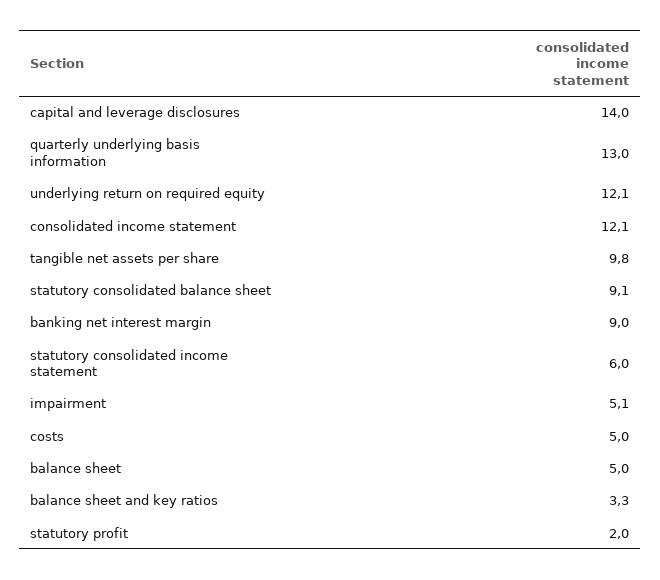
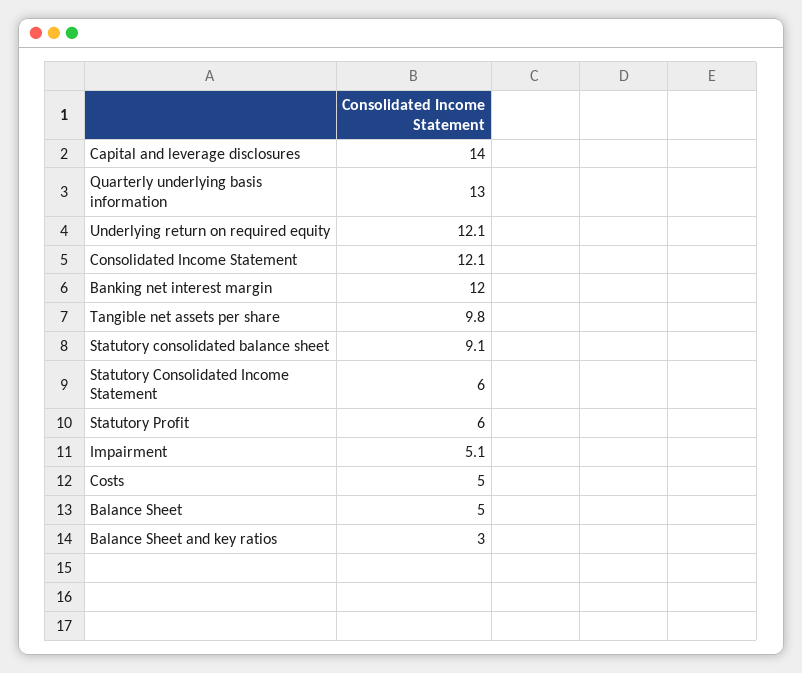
  {
    "capital and leverage disclosures": 14,
    "quarterly underlying basis information": 13,
    "underlying return on required equity": 12.1,
    "consolidated income statement": 12.1,
    "tangible net assets per share": 9.8,
    "statutory consolidated balance sheet": 9.1,
-   "banking net interest margin": 9,
+   "banking net interest margin": 12,
    "statutory consolidated income statement": 6,
    "impairment": 5.1,
    "costs": 5,
    "balance sheet": 5,
-   "balance sheet and key ratios": 3.3,
+   "balance sheet and key ratios": 3,
-   "statutory profit": 2
+   "statutory profit": 6
  }

